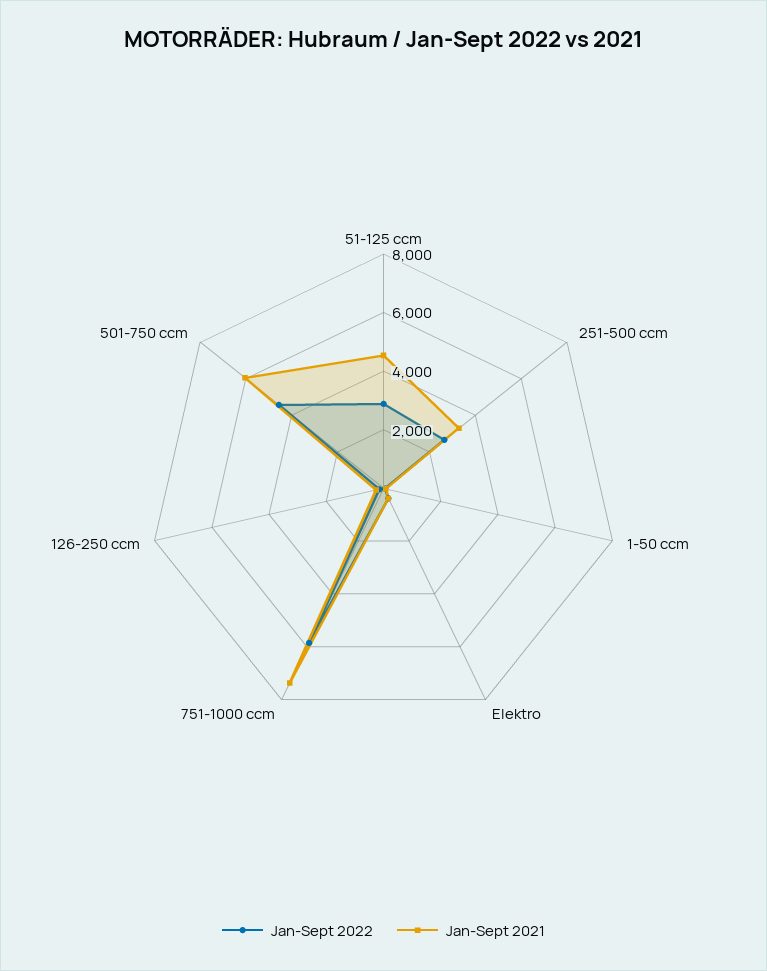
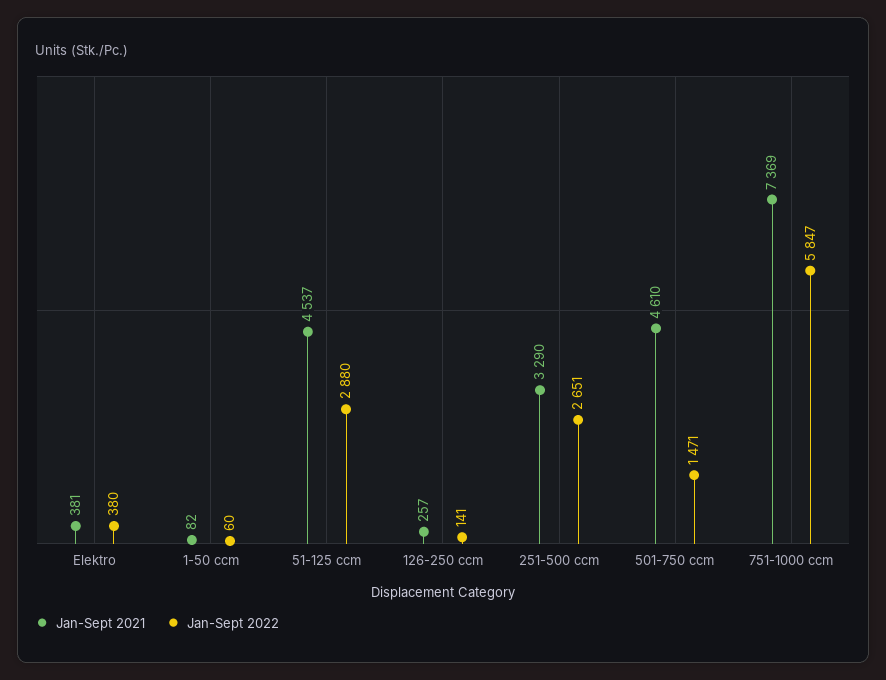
  {
    "Jan-Sept 2022": {
      "51-125 ccm": 2880,
      "251-500 ccm": 2651,
      "1-50 ccm": 60,
      "Elektro": 380,
      "751-1000 ccm": 5847,
      "126-250 ccm": 141,
-     "501-750 ccm": 4500
+     "501-750 ccm": 1471
    },
    "Jan-Sept 2021": {
      "51-125 ccm": 4537,
      "251-500 ccm": 3290,
      "1-50 ccm": 82,
      "Elektro": 381,
      "751-1000 ccm": 7369,
      "126-250 ccm": 257,
-     "501-750 ccm": 6000
+     "501-750 ccm": 4610
    }
  }

